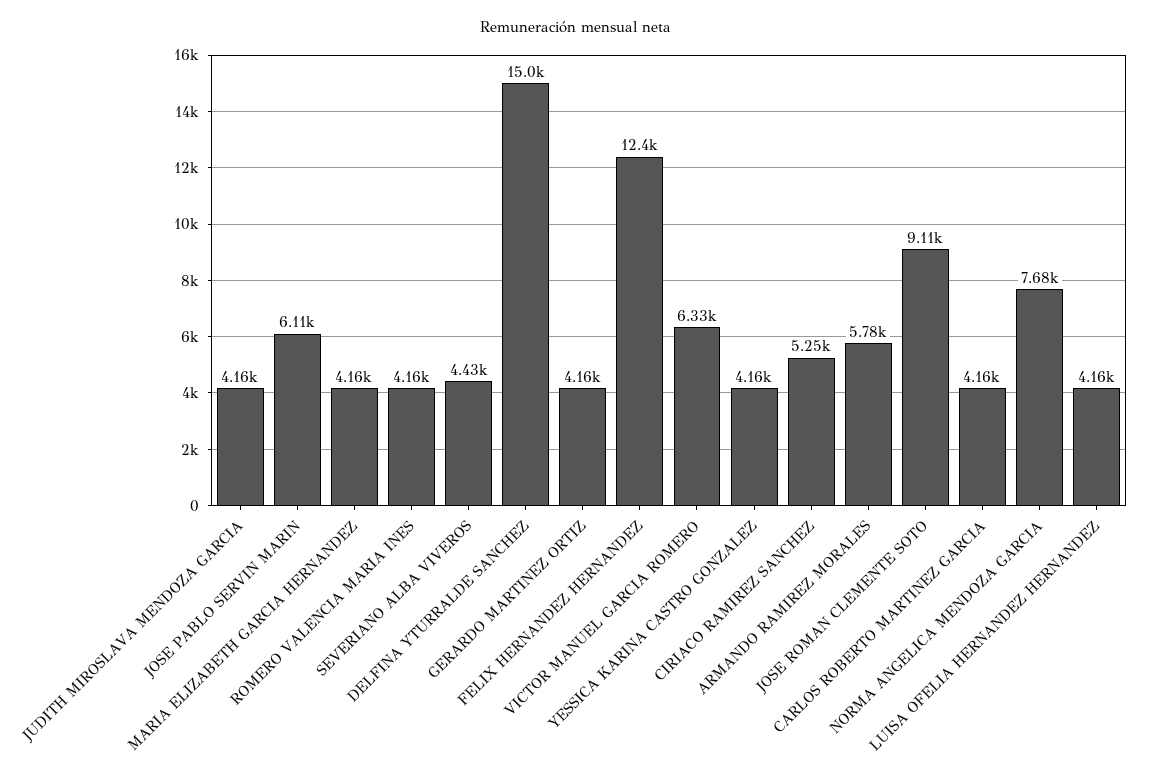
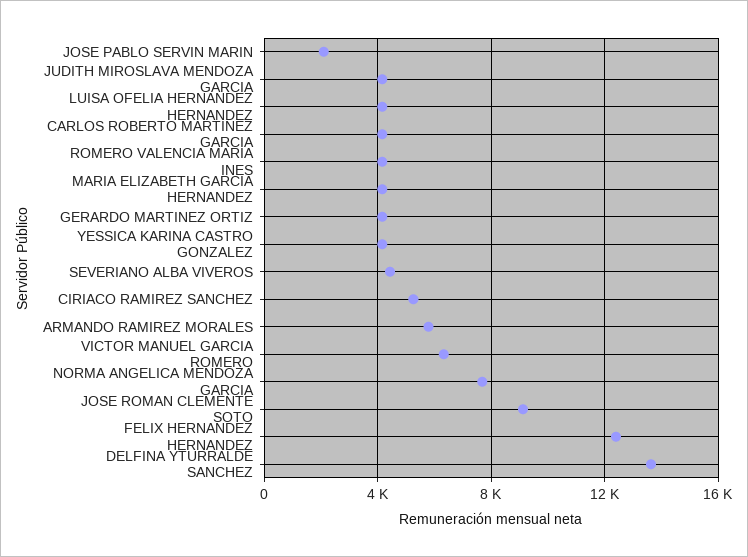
  {
    "JUDITH MIROSLAVA MENDOZA GARCIA": 4160,
-   "JOSE PABLO SERVIN MARIN": 6110,
+   "JOSE PABLO SERVIN MARIN": 2000,
    "MARIA ELIZABETH GARCIA HERNANDEZ": 4160,
    "ROMERO VALENCIA MARIA INES": 4160,
    "SEVERIANO ALBA VIVEROS": 4430,
-   "DELFINA YTURRALDE SANCHEZ": 15000,
+   "DELFINA YTURRALDE SANCHEZ": 13500,
    "GERARDO MARTINEZ ORTIZ": 4160,
    "FELIX HERNANDEZ HERNANDEZ": 12400,
    "VICTOR MANUEL GARCIA ROMERO": 6330,
    "YESSICA KARINA CASTRO GONZALEZ": 4160,
    "CIRIACO RAMIREZ SANCHEZ": 5250,
    "ARMANDO RAMIREZ MORALES": 5780,
    "JOSE ROMAN CLEMENTE SOTO": 9110,
    "CARLOS ROBERTO MARTINEZ GARCIA": 4160,
    "NORMA ANGELICA MENDOZA GARCIA": 7680,
    "LUISA OFELIA HERNANDEZ HERNANDEZ": 4160
  }

